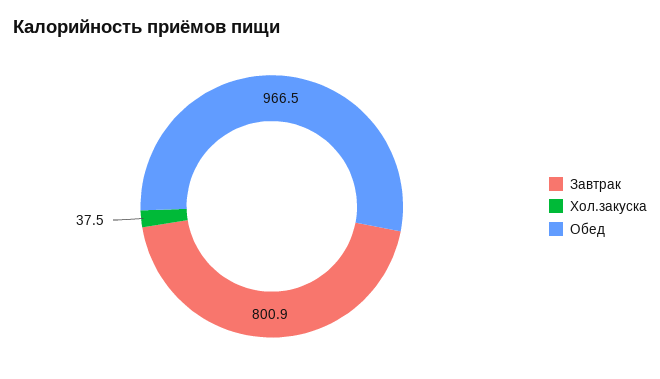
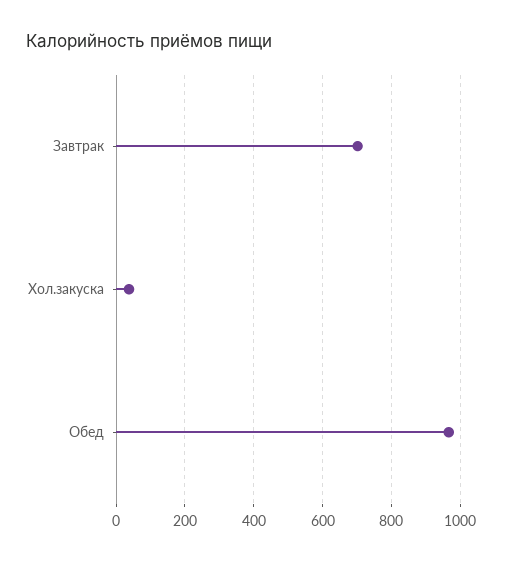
  {
-   "Завтрак": 800.9,
+   "Завтрак": 700,
    "Хол.закуска": 37.5,
    "Обед": 966.5
  }

